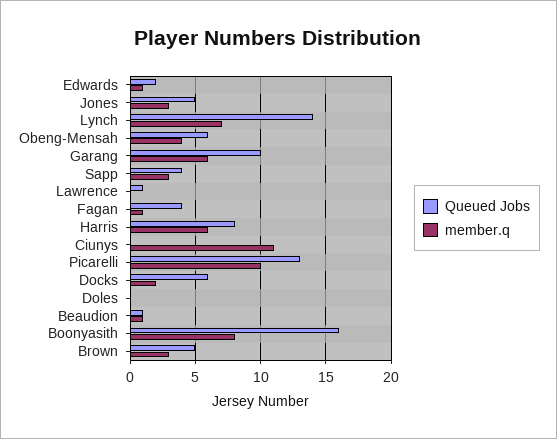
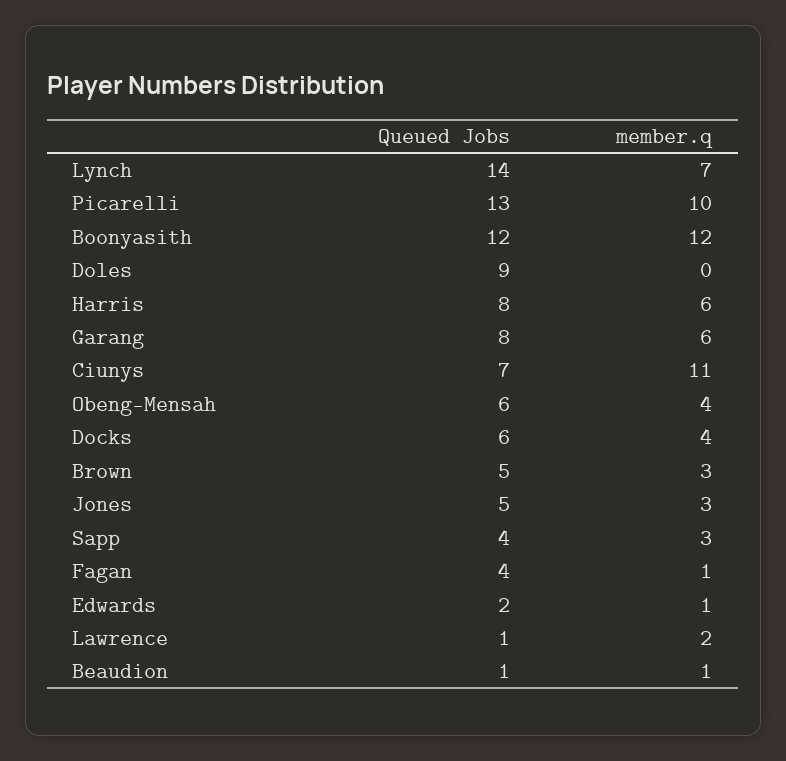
  {
    "Queued Jobs": {
      "Edwards": 2,
      "Jones": 5,
      "Lynch": 14,
      "Obeng-Mensah": 6,
-     "Garang": 10,
+     "Garang": 8,
      "Sapp": 4,
      "Lawrence": 1,
      "Fagan": 4,
      "Harris": 8,
-     "Ciunys": 0,
+     "Ciunys": 7,
      "Picarelli": 13,
      "Docks": 6,
-     "Doles": 0,
+     "Doles": 9,
      "Beaudion": 1,
-     "Boonyasith": 16,
+     "Boonyasith": 12,
      "Brown": 5
    },
    "member.q": {
      "Edwards": 1,
      "Jones": 3,
      "Lynch": 7,
      "Obeng-Mensah": 4,
      "Garang": 6,
      "Sapp": 3,
-     "Lawrence": 0,
+     "Lawrence": 2,
      "Fagan": 1,
      "Harris": 6,
      "Ciunys": 11,
      "Picarelli": 10,
-     "Docks": 2,
+     "Docks": 4,
      "Doles": 0,
      "Beaudion": 1,
-     "Boonyasith": 8,
+     "Boonyasith": 12,
      "Brown": 3
    }
  }

